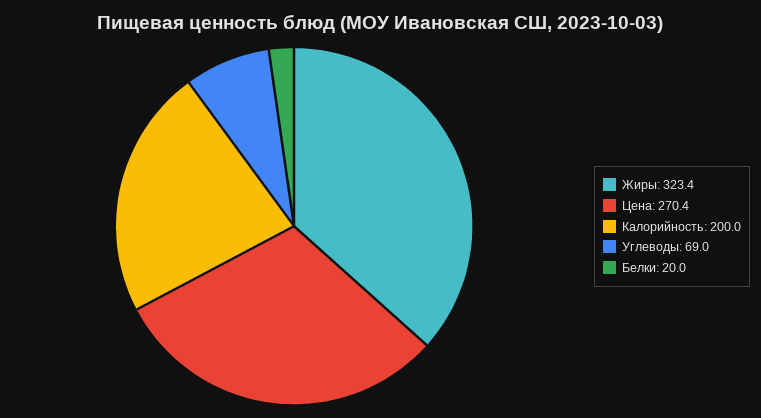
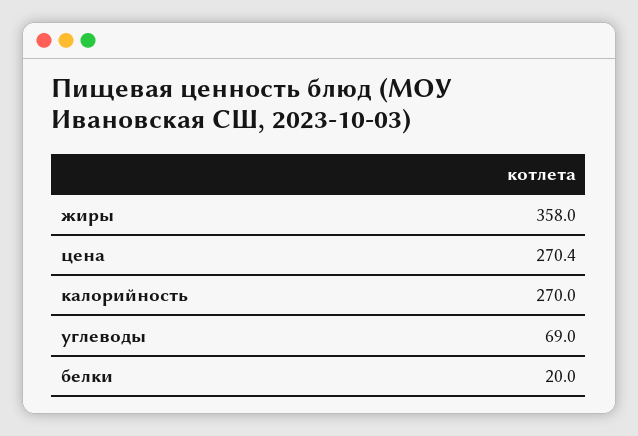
  {
-   "Жиры": 323.4,
+   "Жиры": 358,
    "Цена": 270.4,
-   "Калорийность": 200,
+   "Калорийность": 270,
    "Углеводы": 69,
    "Белки": 20
  }

